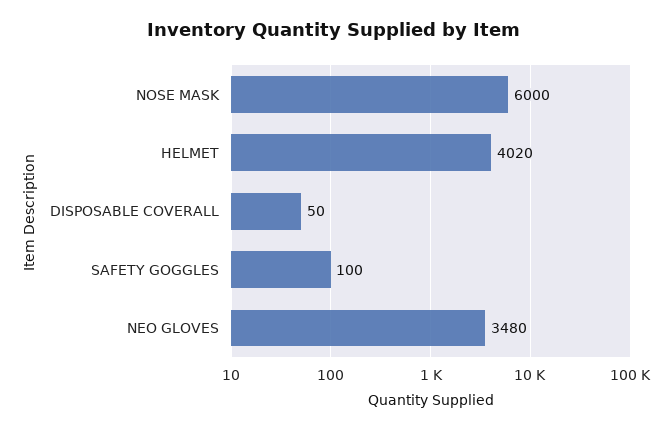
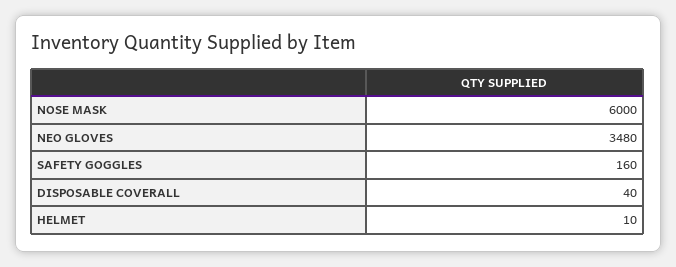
  {
    "NOSE MASK": 6000,
-   "HELMET": 4020,
+   "HELMET": 10,
-   "DISPOSABLE COVERALL": 50,
+   "DISPOSABLE COVERALL": 40,
-   "SAFETY GOGGLES": 100,
+   "SAFETY GOGGLES": 160,
    "NEO GLOVES": 3480
  }

